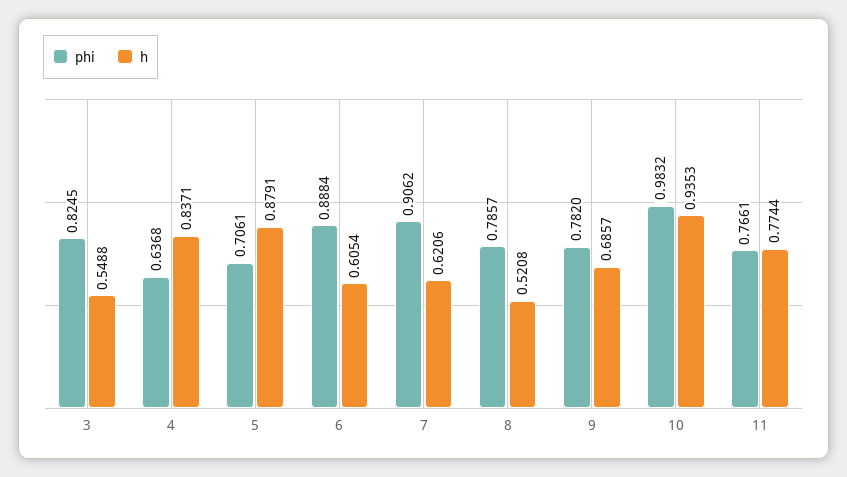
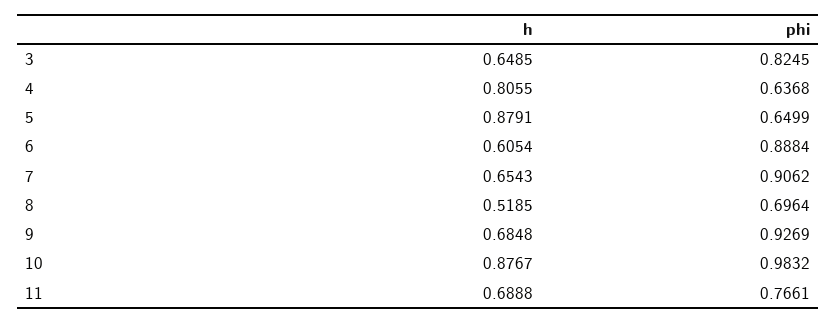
  {
    "phi": {
      "3": 0.8245,
      "4": 0.6368,
-     "5": 0.7061,
+     "5": 0.6499,
      "6": 0.8884,
      "7": 0.9062,
-     "8": 0.7857,
+     "8": 0.6964,
-     "9": 0.782,
+     "9": 0.9269,
      "10": 0.9832,
      "11": 0.7661
    },
    "h": {
-     "3": 0.5488,
+     "3": 0.6485,
-     "4": 0.8371,
+     "4": 0.8055,
      "5": 0.8791,
      "6": 0.6054,
-     "7": 0.6206,
+     "7": 0.6543,
-     "8": 0.5208,
+     "8": 0.5185,
-     "9": 0.6857,
+     "9": 0.6848,
-     "10": 0.9353,
+     "10": 0.8767,
-     "11": 0.7744
+     "11": 0.6888
    }
  }

